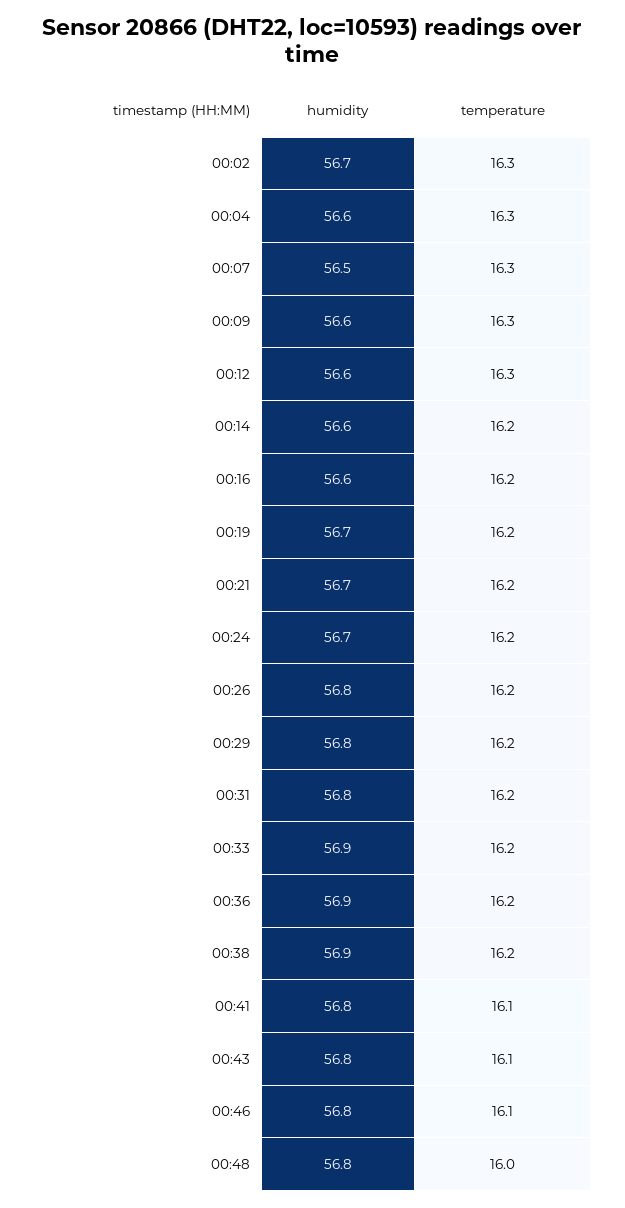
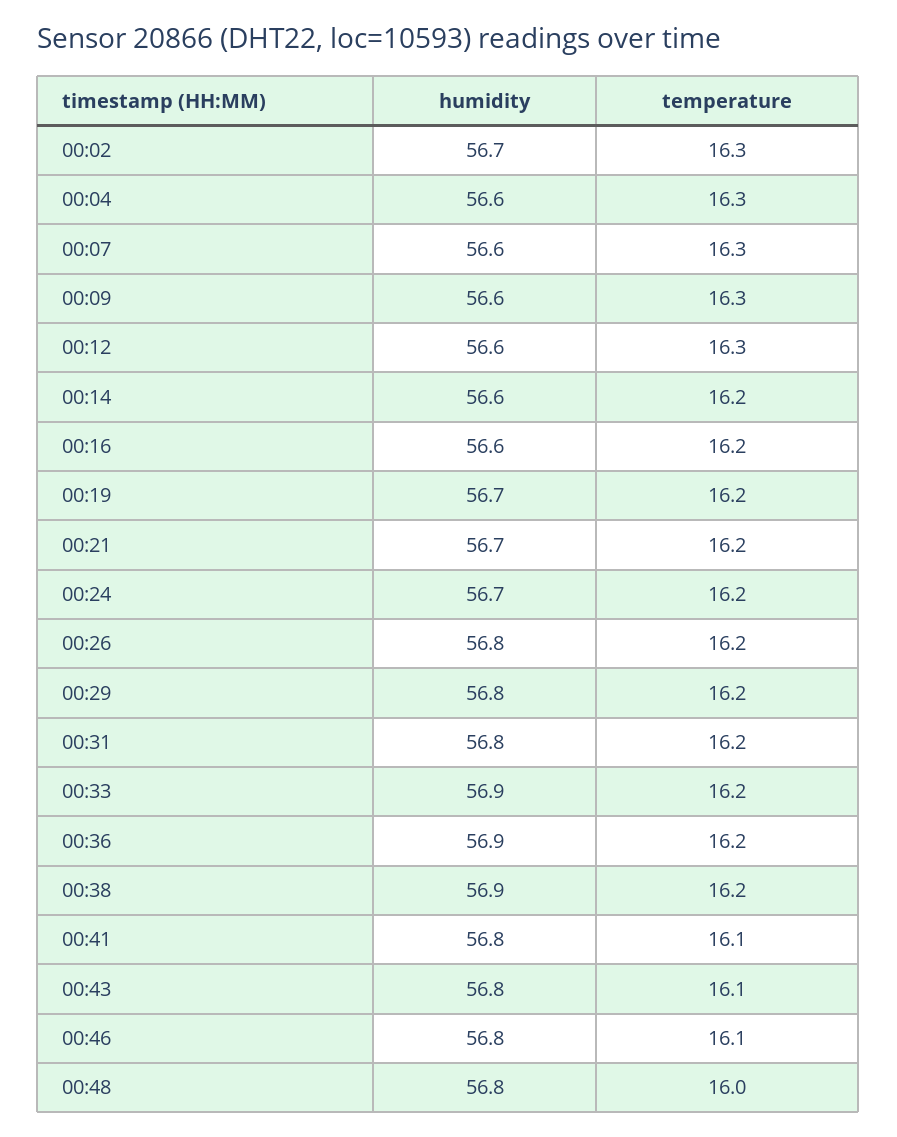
  {
    "humidity": {
      "00:02": 56.7,
      "00:04": 56.6,
-     "00:07": 56.5,
+     "00:07": 56.6,
      "00:09": 56.6,
      "00:12": 56.6,
      "00:14": 56.6,
      "00:16": 56.6,
      "00:19": 56.7,
      "00:21": 56.7,
      "00:24": 56.7,
      "00:26": 56.8,
      "00:29": 56.8,
      "00:31": 56.8,
      "00:33": 56.9,
      "00:36": 56.9,
      "00:38": 56.9,
      "00:41": 56.8,
      "00:43": 56.8,
      "00:46": 56.8,
      "00:48": 56.8
    },
    "temperature": {
      "00:02": 16.3,
      "00:04": 16.3,
      "00:07": 16.3,
      "00:09": 16.3,
      "00:12": 16.3,
      "00:14": 16.2,
      "00:16": 16.2,
      "00:19": 16.2,
      "00:21": 16.2,
      "00:24": 16.2,
      "00:26": 16.2,
      "00:29": 16.2,
      "00:31": 16.2,
      "00:33": 16.2,
      "00:36": 16.2,
      "00:38": 16.2,
      "00:41": 16.1,
      "00:43": 16.1,
      "00:46": 16.1,
      "00:48": 16
    }
  }

